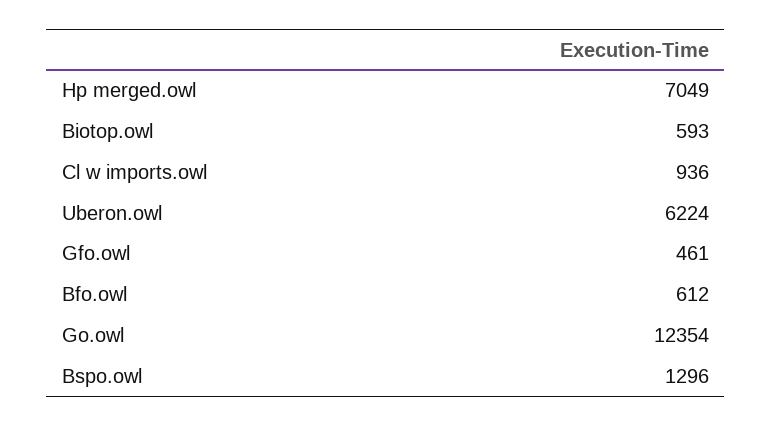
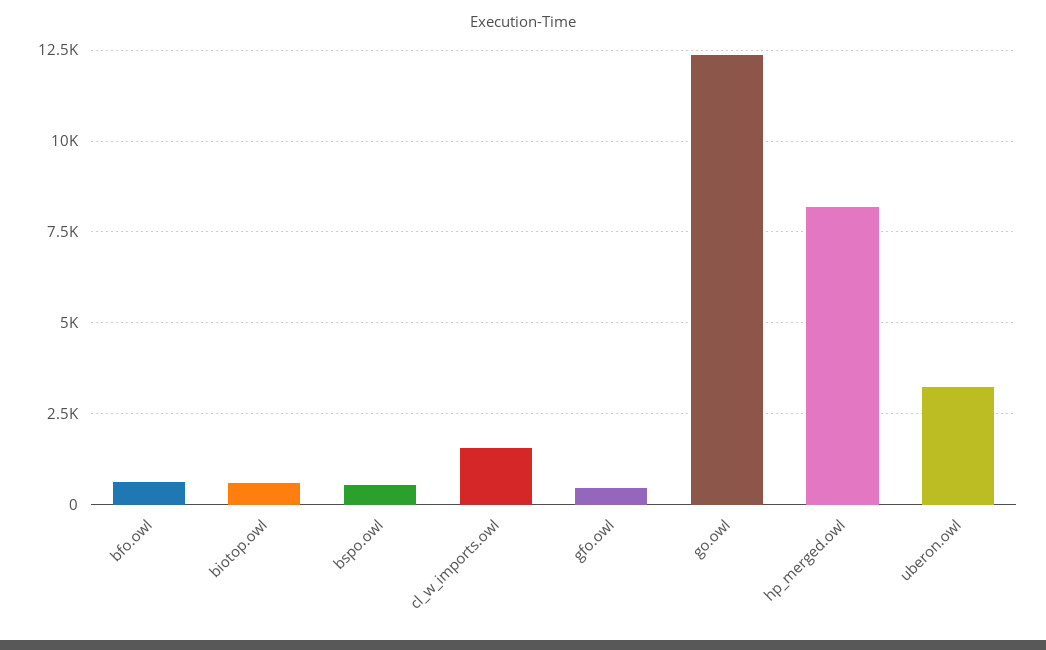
  {
-   "Hp merged.owl": 7049,
+   "Hp merged.owl": 8250,
    "Biotop.owl": 593,
-   "Cl w imports.owl": 936,
+   "Cl w imports.owl": 1500,
-   "Uberon.owl": 6224,
+   "Uberon.owl": 3250,
    "Gfo.owl": 461,
    "Bfo.owl": 612,
    "Go.owl": 12354,
-   "Bspo.owl": 1296
+   "Bspo.owl": 500
  }

